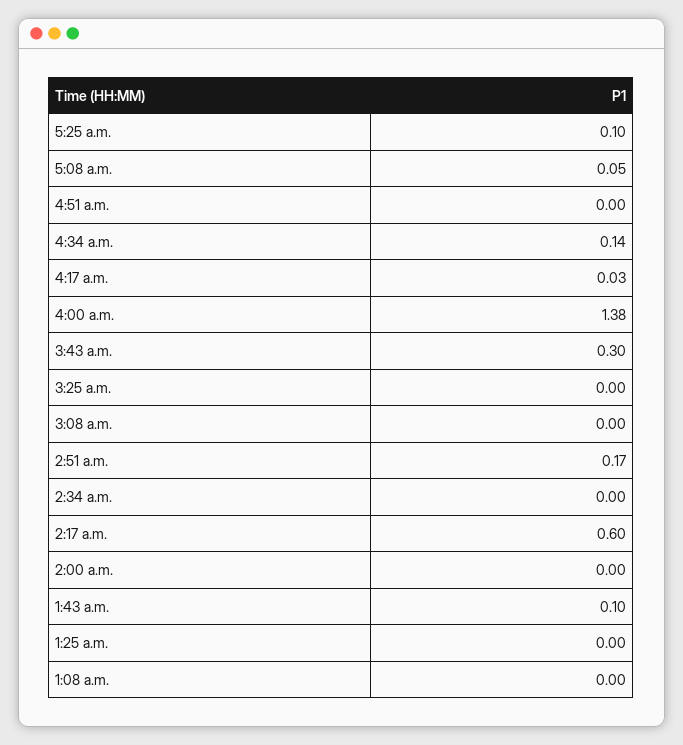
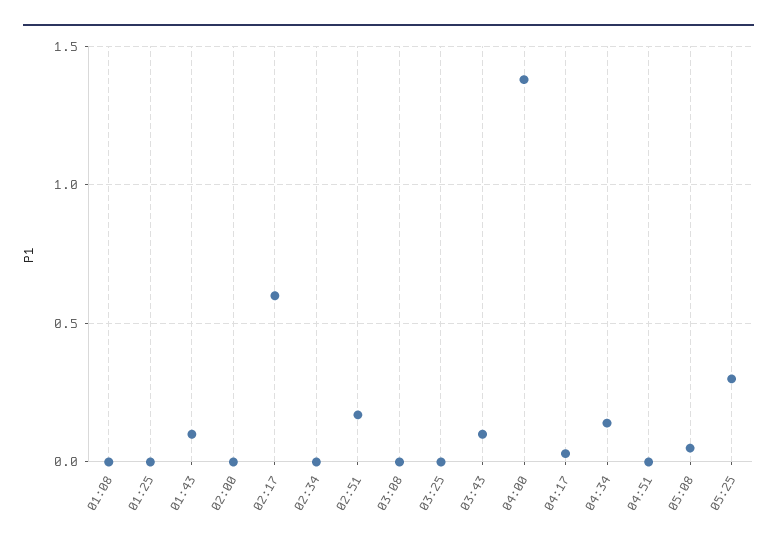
  {
-   "5:25 a.m.": 0.1,
+   "5:25 a.m.": 0.3,
    "5:08 a.m.": 0.05,
    "4:51 a.m.": 0,
    "4:34 a.m.": 0.14,
    "4:17 a.m.": 0.03,
    "4:00 a.m.": 1.38,
-   "3:43 a.m.": 0.3,
+   "3:43 a.m.": 0.1,
    "3:25 a.m.": 0,
    "3:08 a.m.": 0,
    "2:51 a.m.": 0.17,
    "2:34 a.m.": 0,
    "2:17 a.m.": 0.6,
    "2:00 a.m.": 0,
    "1:43 a.m.": 0.1,
    "1:25 a.m.": 0,
    "1:08 a.m.": 0
  }

